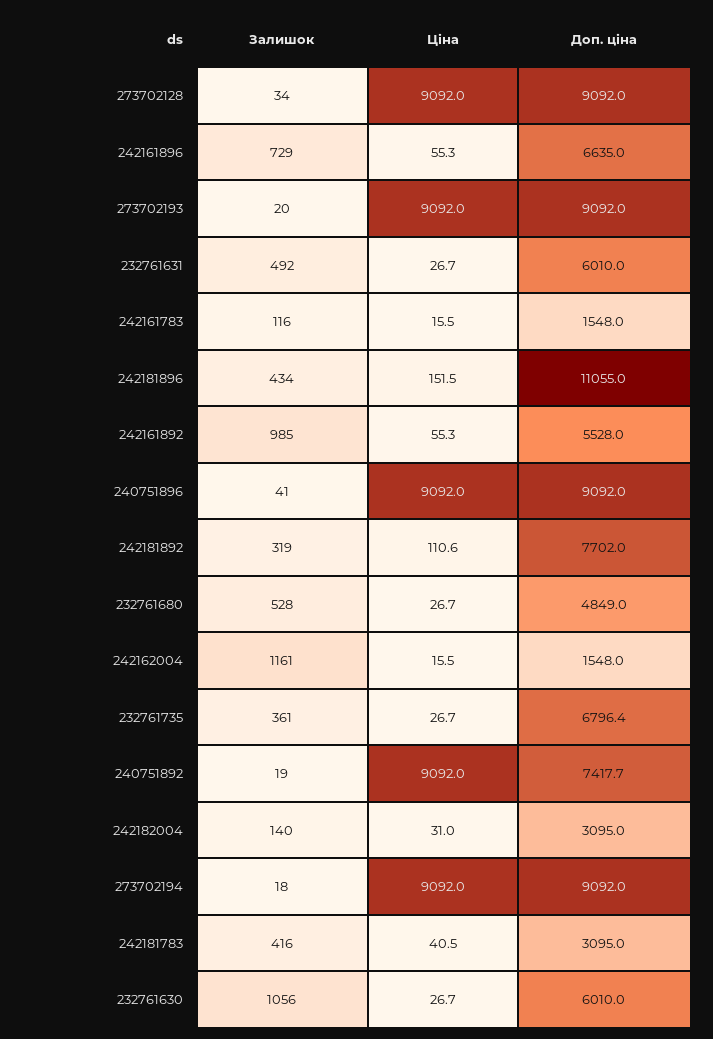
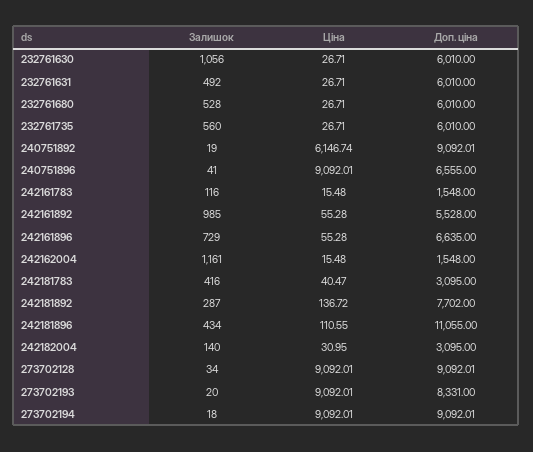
  {
    "Залишок": {
      "273702128": 34,
      "242161896": 729,
      "273702193": 20,
      "232761631": 492,
      "242161783": 116,
      "242181896": 434,
      "242161892": 985,
      "240751896": 41,
-     "242181892": 319,
+     "242181892": 287,
      "232761680": 528,
      "242162004": 1161,
-     "232761735": 361,
+     "232761735": 560,
      "240751892": 19,
      "242182004": 140,
      "273702194": 18,
      "242181783": 416,
      "232761630": 1056
    },
    "Ціна": {
      "273702128": 9092.01,
      "242161896": 55.28,
      "273702193": 9092.01,
      "232761631": 26.71,
      "242161783": 15.48,
-     "242181896": 151.5,
+     "242181896": 110.55,
      "242161892": 55.28,
      "240751896": 9092.01,
-     "242181892": 110.6,
+     "242181892": 136.72,
      "232761680": 26.71,
      "242162004": 15.48,
      "232761735": 26.71,
-     "240751892": 9092,
+     "240751892": 6146.74,
      "242182004": 30.95,
      "273702194": 9092.01,
      "242181783": 40.47,
      "232761630": 26.71
    },
    "Доп. ціна": {
      "273702128": 9092.01,
      "242161896": 6635,
-     "273702193": 9092,
+     "273702193": 8331,
      "232761631": 6010,
      "242161783": 1548,
      "242181896": 11055,
      "242161892": 5528,
-     "240751896": 9092,
+     "240751896": 6555,
      "242181892": 7702,
-     "232761680": 4849,
+     "232761680": 6010,
      "242162004": 1548,
-     "232761735": 6796.4,
+     "232761735": 6010,
-     "240751892": 7417.7,
+     "240751892": 9092.01,
      "242182004": 3095,
      "273702194": 9092.01,
      "242181783": 3095,
      "232761630": 6010
    }
  }

